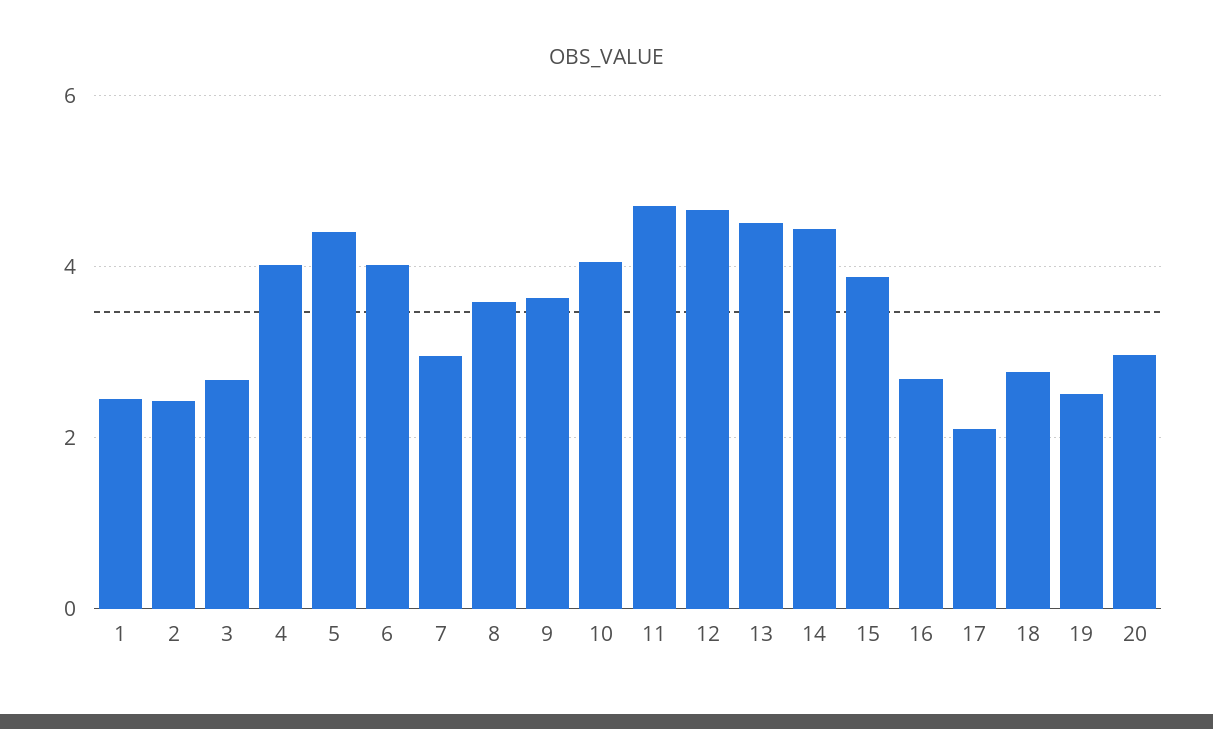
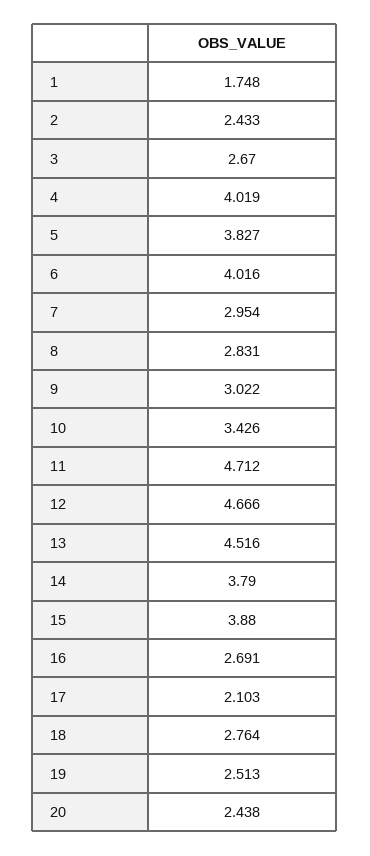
  {
-   "1": 2.4,
+   "1": 1.748,
    "2": 2.433,
    "3": 2.67,
    "4": 4.019,
-   "5": 4.4,
+   "5": 3.827,
    "6": 4.016,
    "7": 2.954,
-   "8": 3.6,
+   "8": 2.831,
-   "9": 3.6,
+   "9": 3.022,
-   "10": 4,
+   "10": 3.426,
    "11": 4.712,
    "12": 4.666,
    "13": 4.516,
-   "14": 4.4,
+   "14": 3.79,
    "15": 3.88,
    "16": 2.691,
    "17": 2.103,
    "18": 2.764,
    "19": 2.513,
-   "20": 3
+   "20": 2.438
  }

